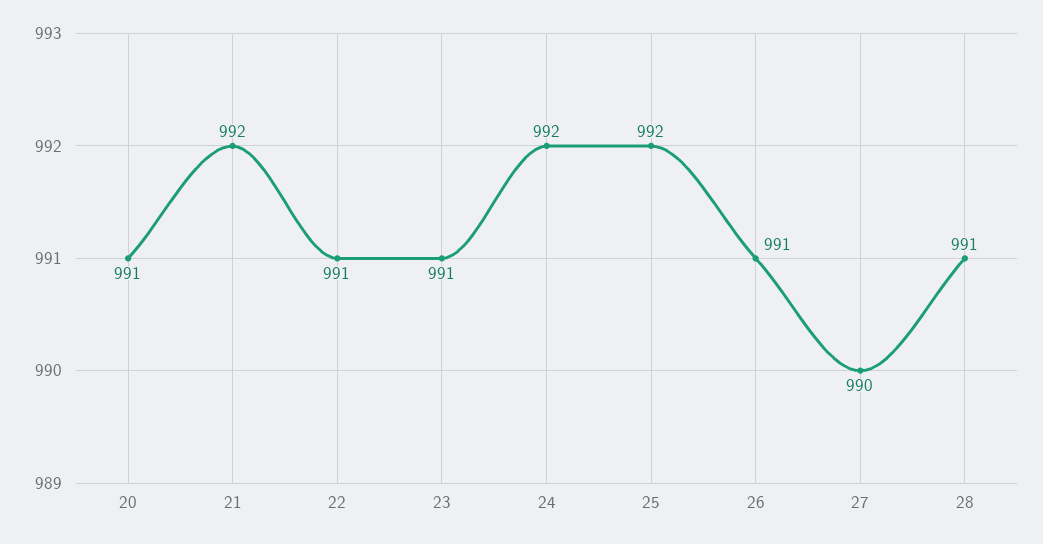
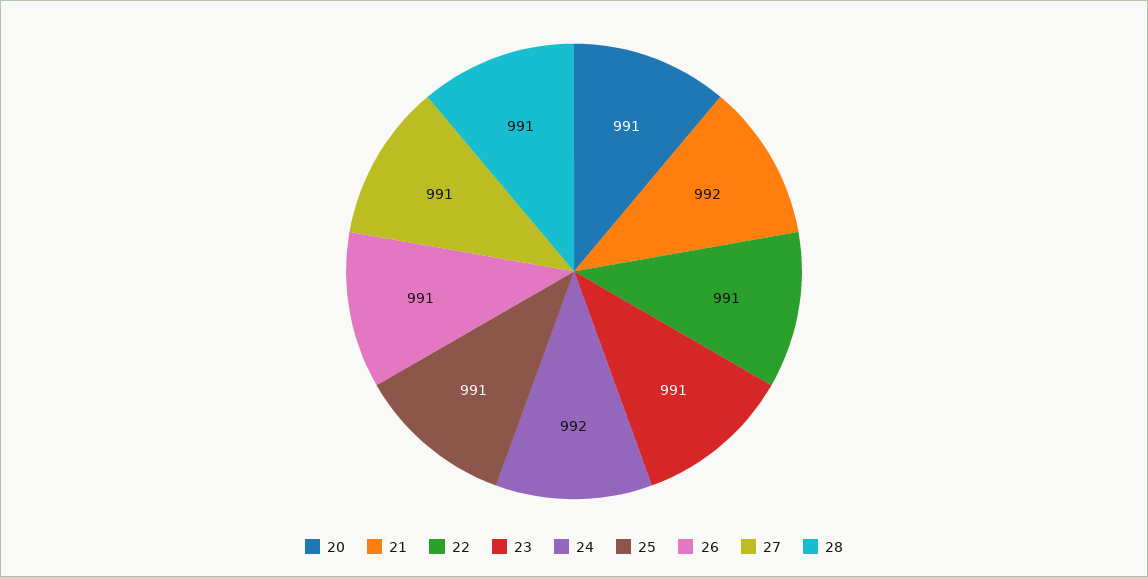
  {
    "20": 991,
    "21": 992,
    "22": 991,
    "23": 991,
    "24": 992,
-   "25": 992,
+   "25": 991,
    "26": 991,
-   "27": 990,
+   "27": 991,
    "28": 991
  }

